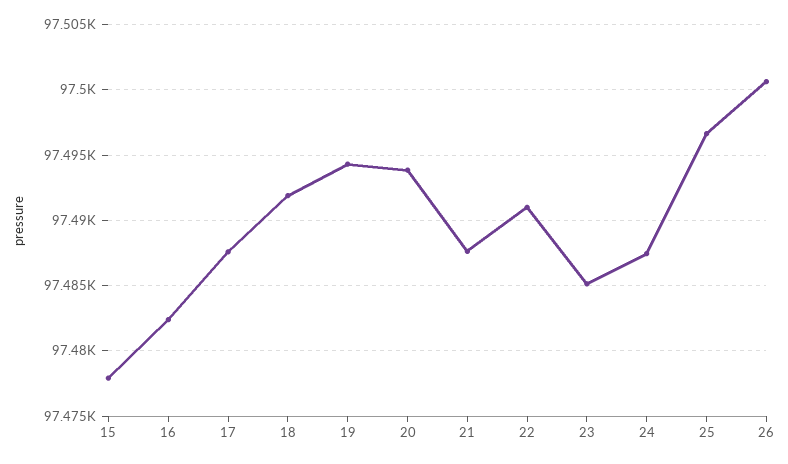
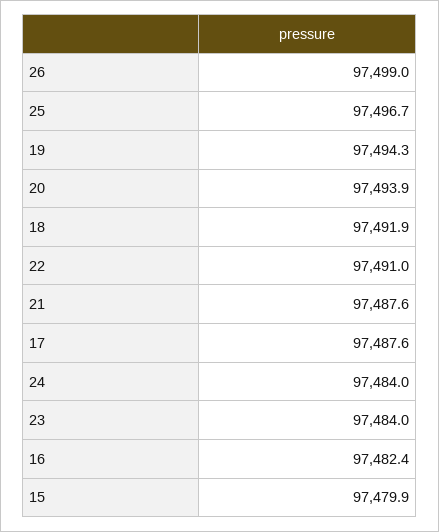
  {
-   "15": 97478,
+   "15": 97479.9,
    "16": 97482.4,
    "17": 97487.6,
    "18": 97491.9,
    "19": 97494.3,
    "20": 97493.9,
    "21": 97487.6,
    "22": 97491,
-   "23": 97485,
+   "23": 97484,
-   "24": 97487.5,
+   "24": 97484,
    "25": 97496.7,
-   "26": 97500.5
+   "26": 97499
  }

